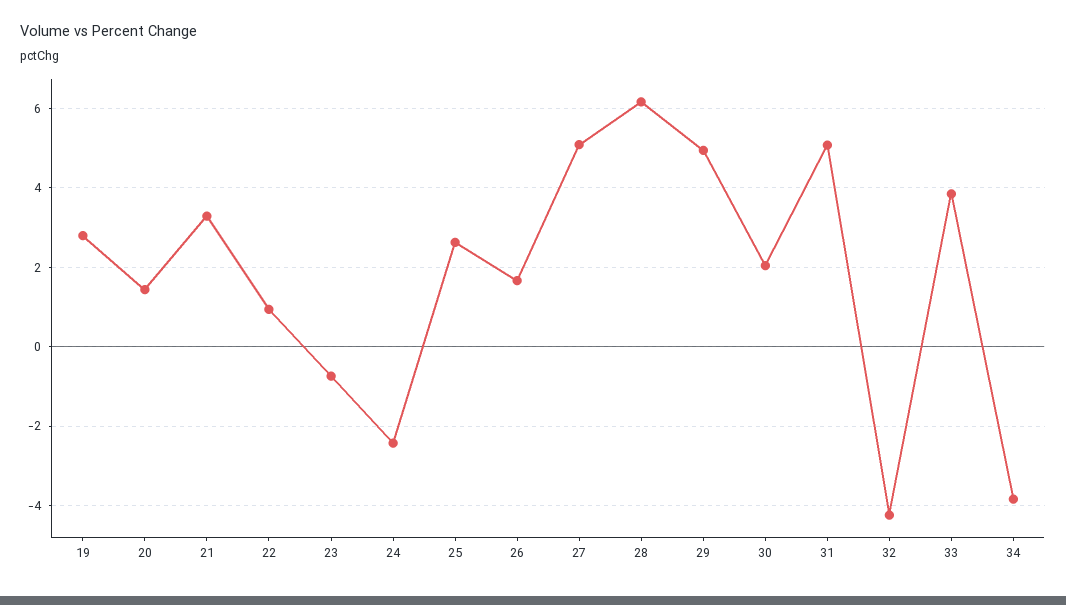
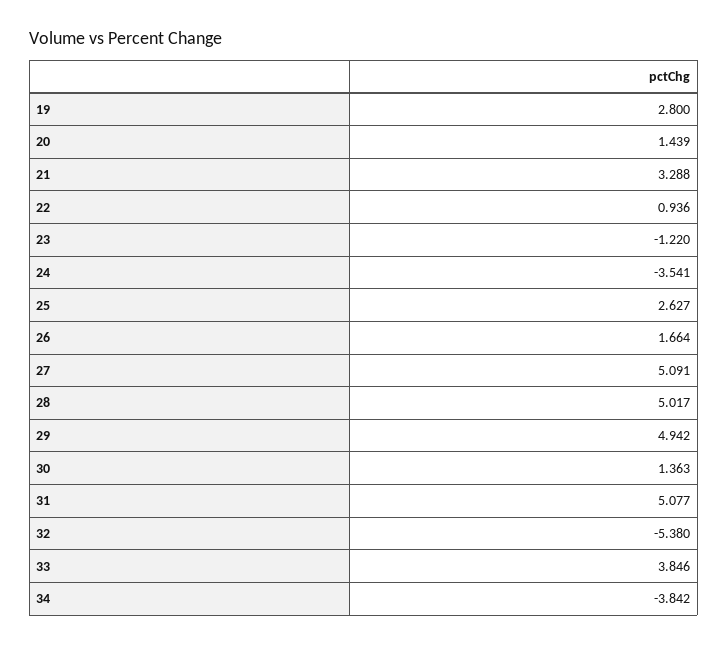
  {
    "19": 2.8,
    "20": 1.439,
    "21": 3.288,
    "22": 0.936,
-   "23": -0.8,
+   "23": -1.22,
-   "24": -2.4,
+   "24": -3.541,
    "25": 2.627,
    "26": 1.664,
    "27": 5.091,
-   "28": 6.2,
+   "28": 5.017,
    "29": 4.942,
-   "30": 2,
+   "30": 1.363,
    "31": 5.077,
-   "32": -4.2,
+   "32": -5.38,
    "33": 3.846,
    "34": -3.842
  }

